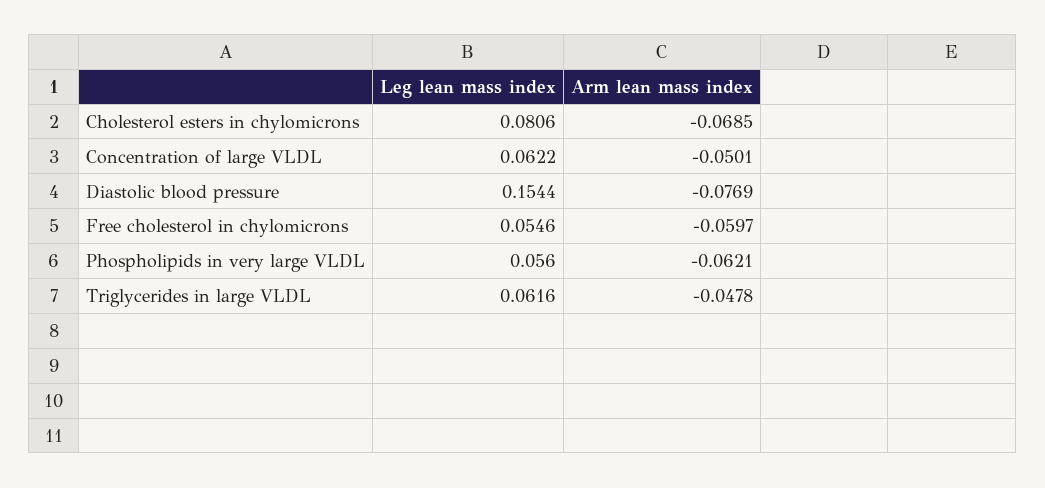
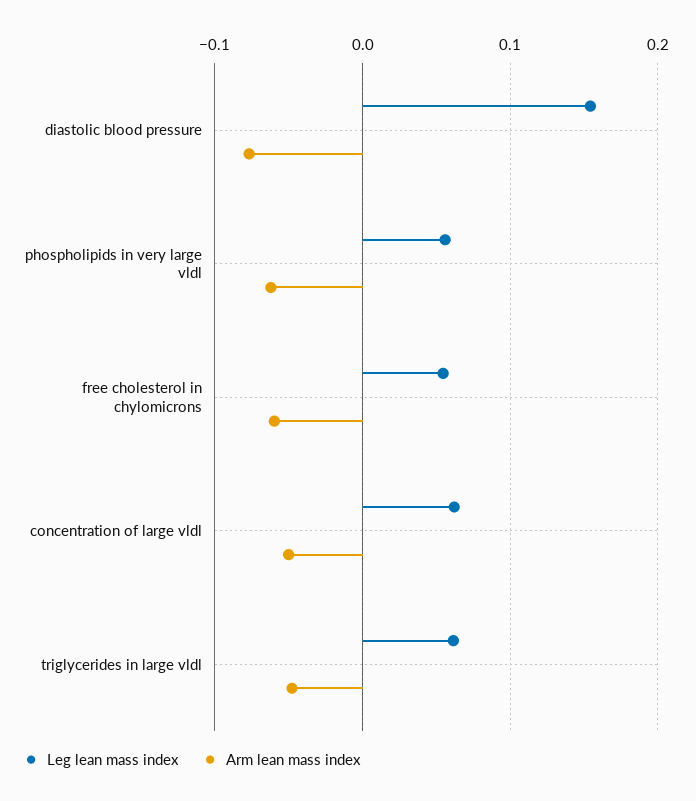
  {
    "Leg lean mass index": {
-     "Cholesterol esters in chylomicrons": 0.0806,
      "Concentration of large VLDL": 0.0622,
      "Diastolic blood pressure": 0.1544,
      "Free cholesterol in chylomicrons": 0.0546,
      "Phospholipids in very large VLDL": 0.056,
      "Triglycerides in large VLDL": 0.0616
    },
    "Arm lean mass index": {
-     "Cholesterol esters in chylomicrons": -0.0685,
      "Concentration of large VLDL": -0.0501,
      "Diastolic blood pressure": -0.0769,
      "Free cholesterol in chylomicrons": -0.0597,
      "Phospholipids in very large VLDL": -0.0621,
      "Triglycerides in large VLDL": -0.0478
    }
  }

